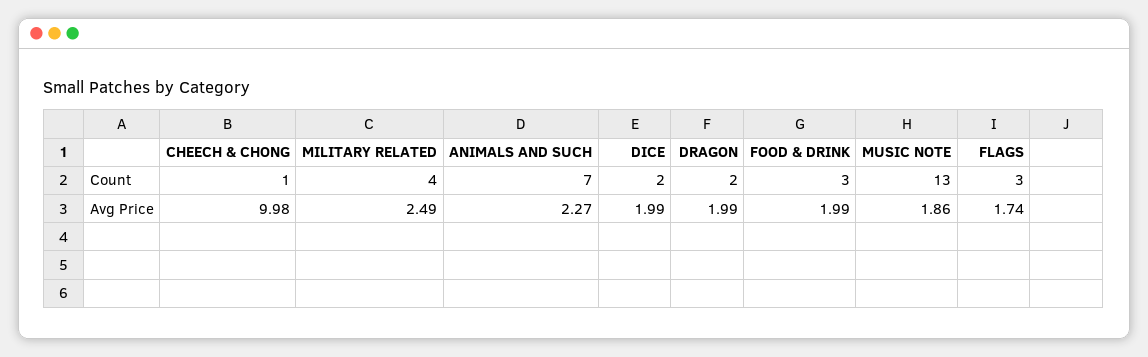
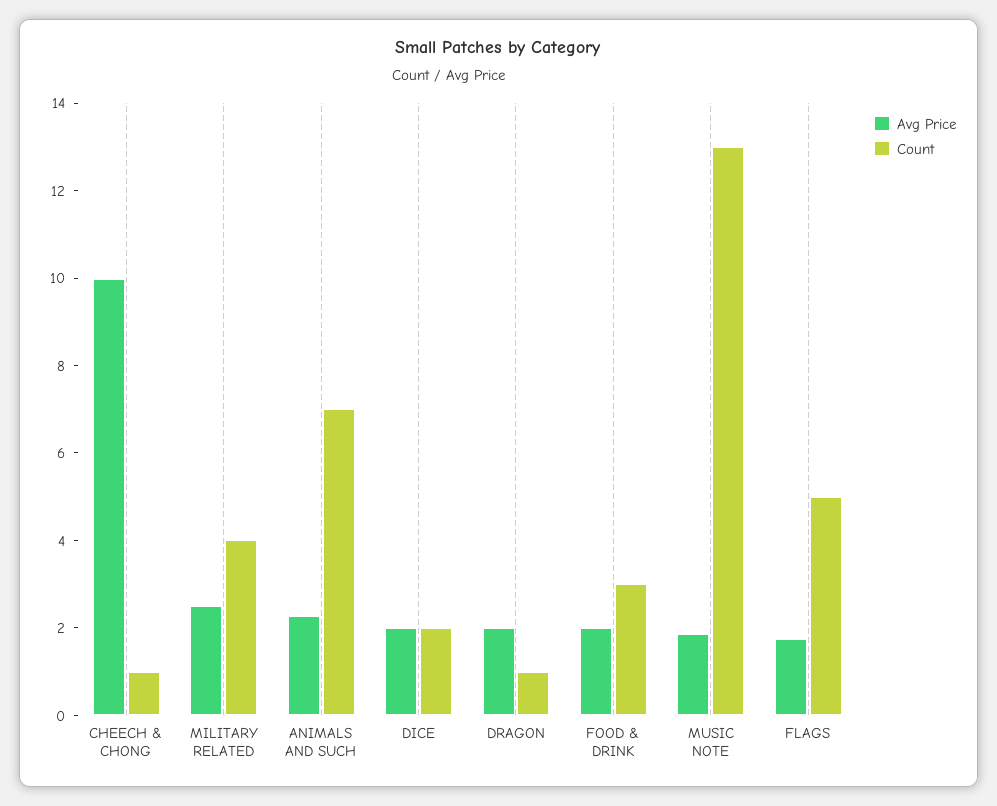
  {
    "Count": {
      "CHEECH & CHONG": 1,
      "MILITARY RELATED": 4,
      "ANIMALS AND SUCH": 7,
      "DICE": 2,
-     "DRAGON": 2,
+     "DRAGON": 1,
      "FOOD & DRINK": 3,
      "MUSIC NOTE": 13,
-     "FLAGS": 3
+     "FLAGS": 5
    },
    "Avg Price": {
      "CHEECH & CHONG": 9.98,
      "MILITARY RELATED": 2.49,
      "ANIMALS AND SUCH": 2.27,
      "DICE": 1.99,
      "DRAGON": 1.99,
      "FOOD & DRINK": 1.99,
      "MUSIC NOTE": 1.86,
      "FLAGS": 1.74
    }
  }

